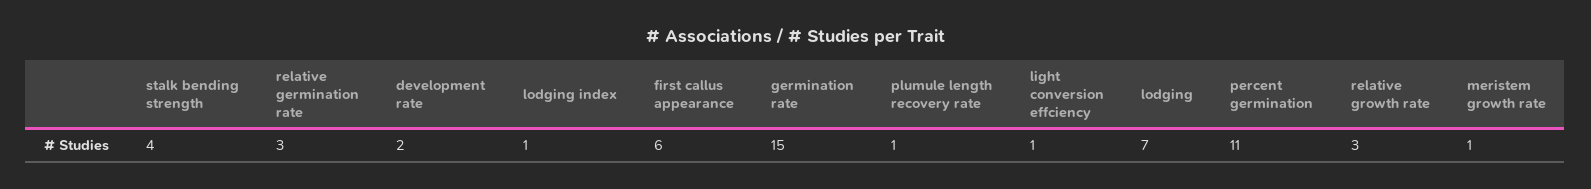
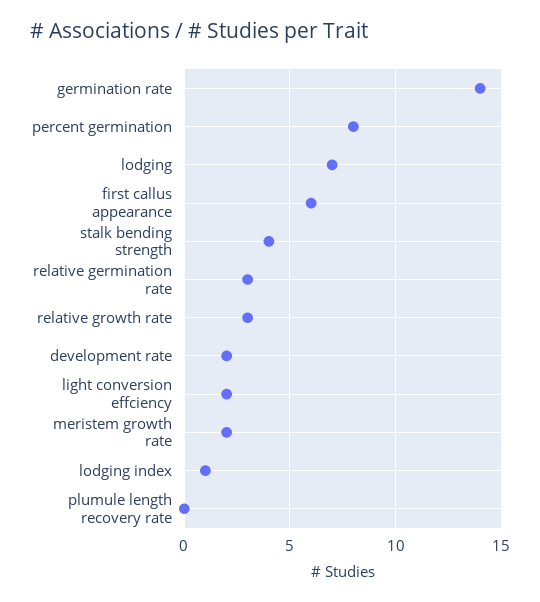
  {
    "stalk bending strength": 4,
    "relative germination rate": 3,
    "development rate": 2,
    "lodging index": 1,
    "first callus appearance": 6,
-   "germination rate": 15,
+   "germination rate": 14,
-   "plumule length recovery rate": 1,
+   "plumule length recovery rate": 0,
-   "light conversion effciency": 1,
+   "light conversion effciency": 2,
    "lodging": 7,
-   "percent germination": 11,
+   "percent germination": 8,
    "relative growth rate": 3,
-   "meristem growth rate": 1
+   "meristem growth rate": 2
  }

